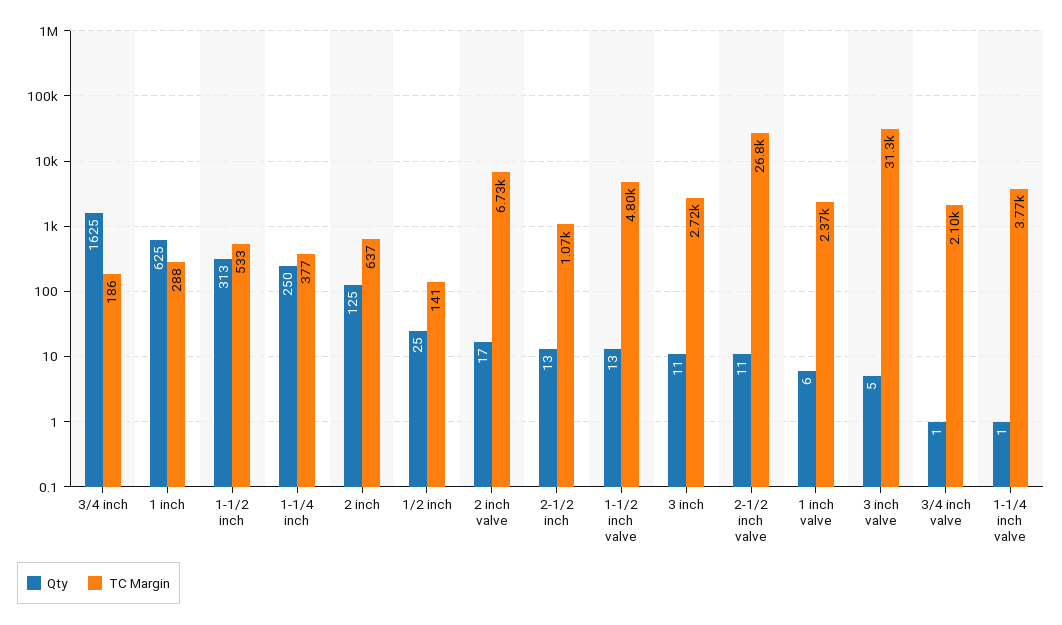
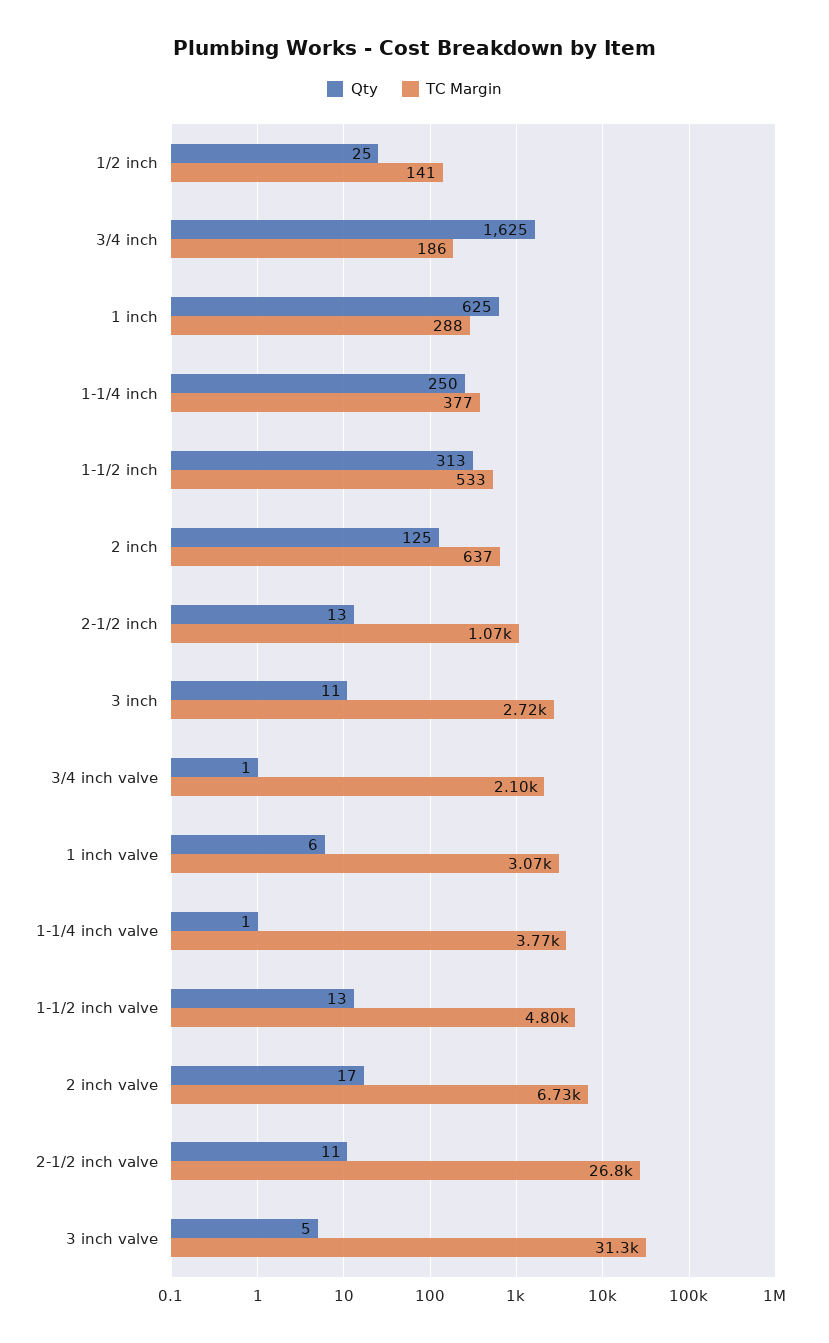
  {
    "Qty": {
      "3/4 inch": 1625,
      "1 inch": 625,
      "1-1/2 inch": 313,
      "1-1/4 inch": 250,
      "2 inch": 125,
      "1/2 inch": 25,
      "2 inch valve": 17,
      "2-1/2 inch": 13,
      "1-1/2 inch valve": 13,
      "3 inch": 11,
      "2-1/2 inch valve": 11,
      "1 inch valve": 6,
      "3 inch valve": 5,
      "3/4 inch valve": 1,
      "1-1/4 inch valve": 1
    },
    "TC Margin": {
      "3/4 inch": 186,
      "1 inch": 288,
      "1-1/2 inch": 533,
      "1-1/4 inch": 377,
      "2 inch": 637,
      "1/2 inch": 141,
      "2 inch valve": 6730,
      "2-1/2 inch": 1070,
      "1-1/2 inch valve": 4800,
      "3 inch": 2720,
      "2-1/2 inch valve": 26800,
-     "1 inch valve": 2370,
+     "1 inch valve": 3070,
      "3 inch valve": 31300,
      "3/4 inch valve": 2100,
      "1-1/4 inch valve": 3770
    }
  }

